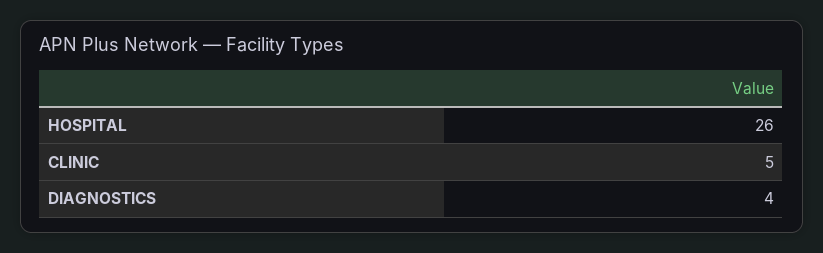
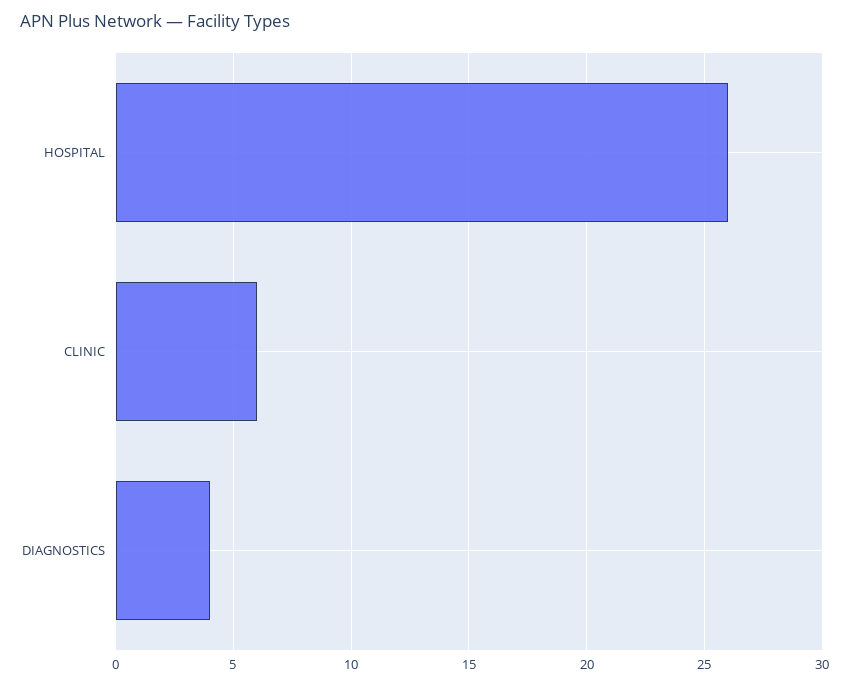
  {
    "HOSPITAL": 26,
-   "CLINIC": 5,
+   "CLINIC": 6,
    "DIAGNOSTICS": 4
  }

